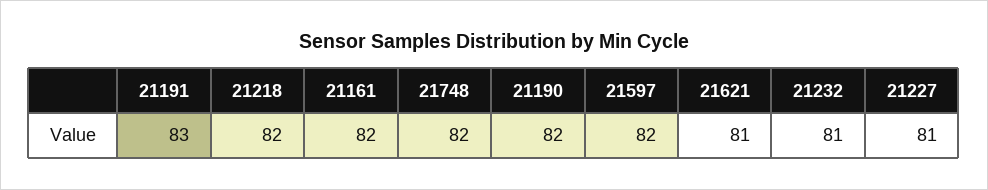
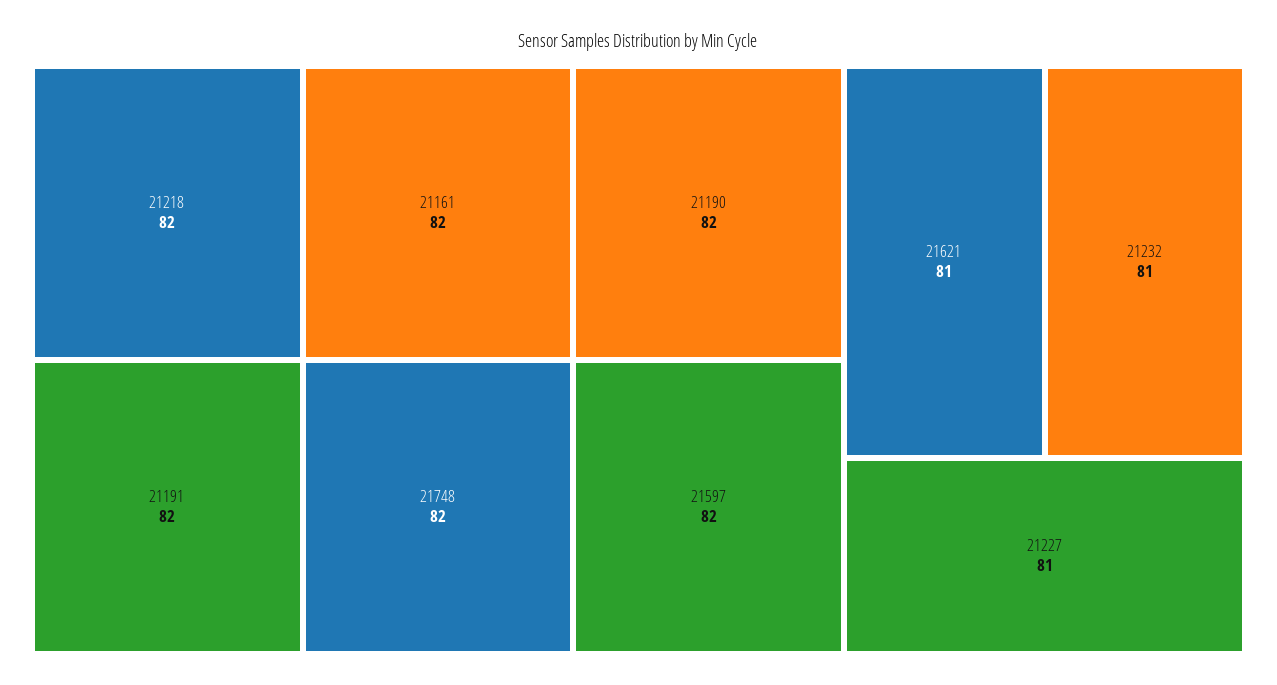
  {
-   "21191": 83,
+   "21191": 82,
    "21218": 82,
    "21161": 82,
    "21748": 82,
    "21190": 82,
    "21597": 82,
    "21621": 81,
    "21232": 81,
    "21227": 81
  }

